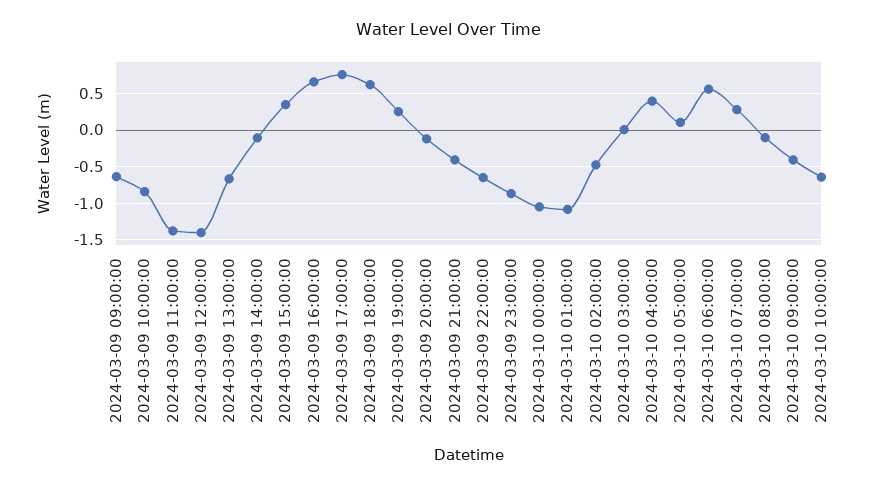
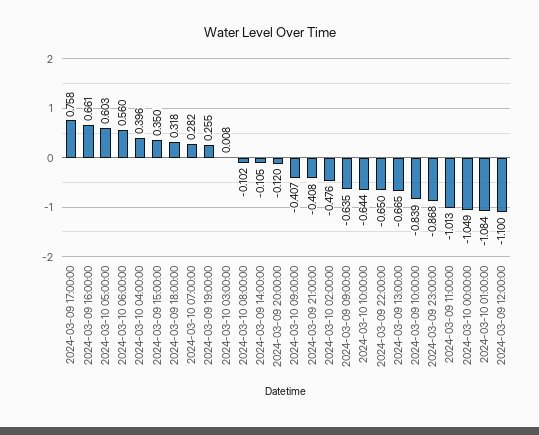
  {
    "2024-03-09 09:00:00": -0.635,
    "2024-03-09 10:00:00": -0.839,
-   "2024-03-09 11:00:00": -1.4,
+   "2024-03-09 11:00:00": -1.013,
-   "2024-03-09 12:00:00": -1.4,
+   "2024-03-09 12:00:00": -1.1,
    "2024-03-09 13:00:00": -0.665,
    "2024-03-09 14:00:00": -0.105,
    "2024-03-09 15:00:00": 0.35,
    "2024-03-09 16:00:00": 0.661,
    "2024-03-09 17:00:00": 0.758,
-   "2024-03-09 18:00:00": 0.6,
+   "2024-03-09 18:00:00": 0.318,
    "2024-03-09 19:00:00": 0.255,
    "2024-03-09 20:00:00": -0.12,
    "2024-03-09 21:00:00": -0.408,
    "2024-03-09 22:00:00": -0.65,
    "2024-03-09 23:00:00": -0.868,
    "2024-03-10 00:00:00": -1.049,
    "2024-03-10 01:00:00": -1.084,
    "2024-03-10 02:00:00": -0.476,
    "2024-03-10 03:00:00": 0.008,
    "2024-03-10 04:00:00": 0.396,
-   "2024-03-10 05:00:00": 0.1,
+   "2024-03-10 05:00:00": 0.603,
    "2024-03-10 06:00:00": 0.56,
    "2024-03-10 07:00:00": 0.282,
    "2024-03-10 08:00:00": -0.102,
    "2024-03-10 09:00:00": -0.407,
    "2024-03-10 10:00:00": -0.644
  }

